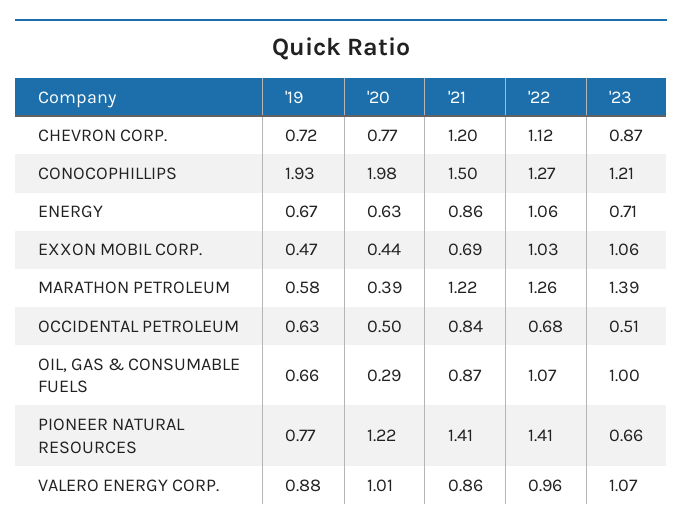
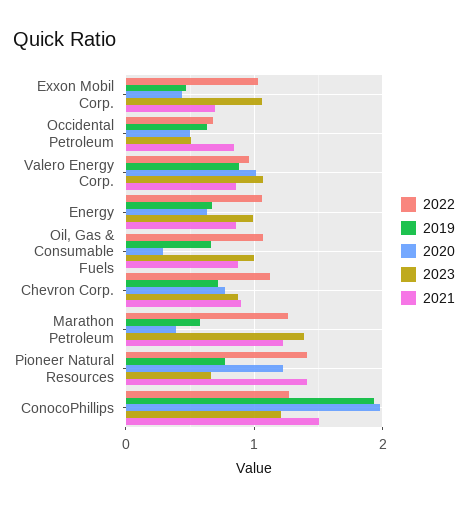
  {
    "'19": {
      "CHEVRON CORP.": 0.72,
      "CONOCOPHILLIPS": 1.93,
      "ENERGY": 0.67,
      "EXXON MOBIL CORP.": 0.47,
      "MARATHON PETROLEUM": 0.58,
      "OCCIDENTAL PETROLEUM": 0.63,
      "OIL, GAS & CONSUMABLE FUELS": 0.66,
      "PIONEER NATURAL RESOURCES": 0.77,
      "VALERO ENERGY CORP.": 0.88
    },
    "'20": {
      "CHEVRON CORP.": 0.77,
      "CONOCOPHILLIPS": 1.98,
      "ENERGY": 0.63,
      "EXXON MOBIL CORP.": 0.44,
      "MARATHON PETROLEUM": 0.39,
      "OCCIDENTAL PETROLEUM": 0.5,
      "OIL, GAS & CONSUMABLE FUELS": 0.29,
      "PIONEER NATURAL RESOURCES": 1.22,
      "VALERO ENERGY CORP.": 1.01
    },
    "'21": {
-     "CHEVRON CORP.": 1.2,
+     "CHEVRON CORP.": 0.9,
      "CONOCOPHILLIPS": 1.5,
      "ENERGY": 0.86,
      "EXXON MOBIL CORP.": 0.69,
      "MARATHON PETROLEUM": 1.22,
      "OCCIDENTAL PETROLEUM": 0.84,
      "OIL, GAS & CONSUMABLE FUELS": 0.87,
      "PIONEER NATURAL RESOURCES": 1.41,
      "VALERO ENERGY CORP.": 0.86
    },
    "'22": {
      "CHEVRON CORP.": 1.12,
      "CONOCOPHILLIPS": 1.27,
      "ENERGY": 1.06,
      "EXXON MOBIL CORP.": 1.03,
      "MARATHON PETROLEUM": 1.26,
      "OCCIDENTAL PETROLEUM": 0.68,
      "OIL, GAS & CONSUMABLE FUELS": 1.07,
      "PIONEER NATURAL RESOURCES": 1.41,
      "VALERO ENERGY CORP.": 0.96
    },
    "'23": {
      "CHEVRON CORP.": 0.87,
      "CONOCOPHILLIPS": 1.21,
-     "ENERGY": 0.71,
+     "ENERGY": 1,
      "EXXON MOBIL CORP.": 1.06,
      "MARATHON PETROLEUM": 1.39,
      "OCCIDENTAL PETROLEUM": 0.51,
      "OIL, GAS & CONSUMABLE FUELS": 1,
      "PIONEER NATURAL RESOURCES": 0.66,
      "VALERO ENERGY CORP.": 1.07
    }
  }

